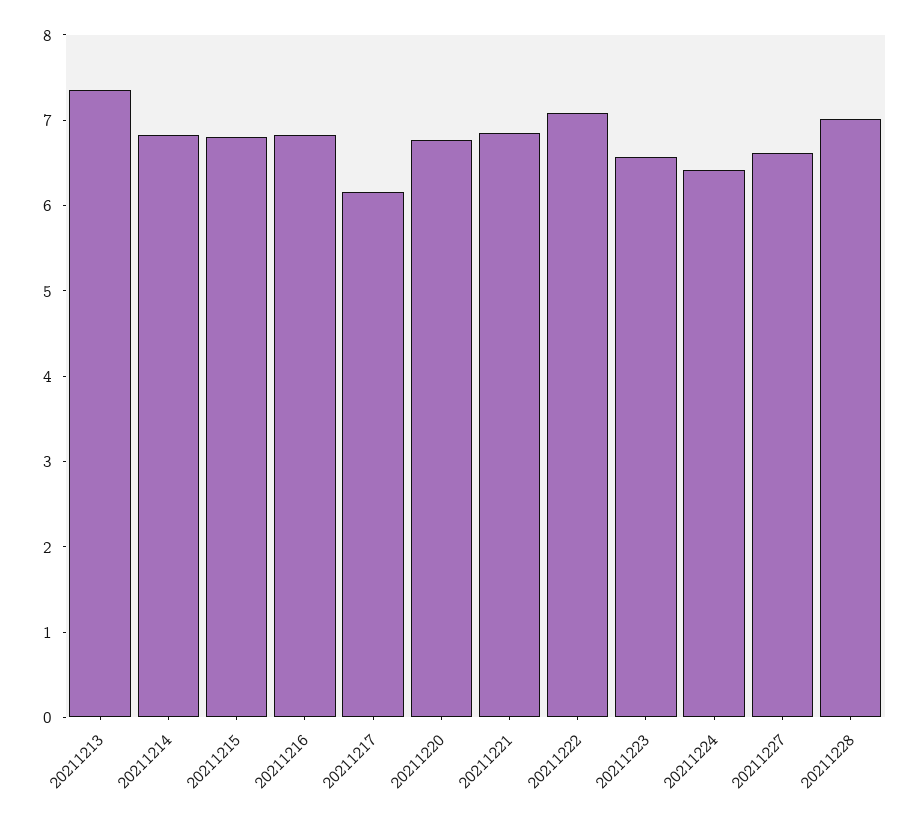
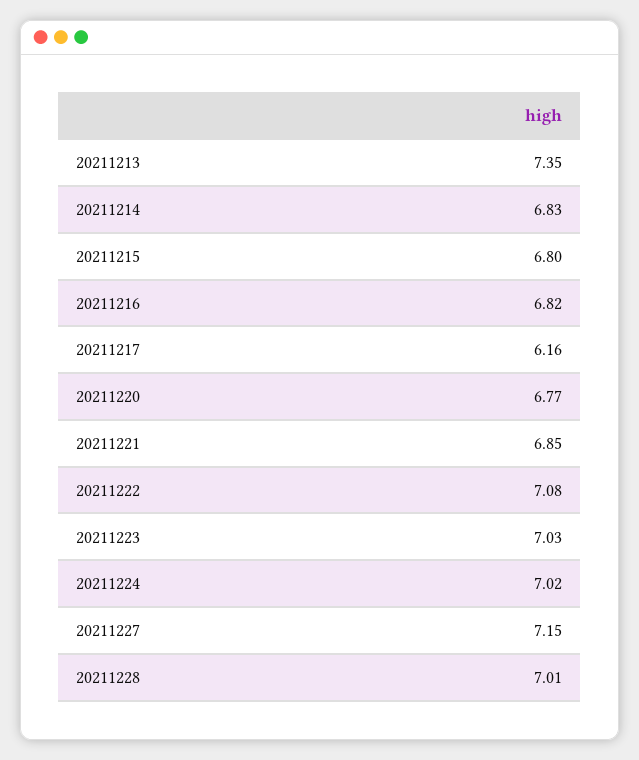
  {
    "20211213": 7.35,
    "20211214": 6.83,
    "20211215": 6.8,
    "20211216": 6.82,
    "20211217": 6.16,
    "20211220": 6.77,
    "20211221": 6.85,
    "20211222": 7.08,
-   "20211223": 6.6,
+   "20211223": 7.03,
-   "20211224": 6.4,
+   "20211224": 7.02,
-   "20211227": 6.6,
+   "20211227": 7.15,
    "20211228": 7.01
  }

